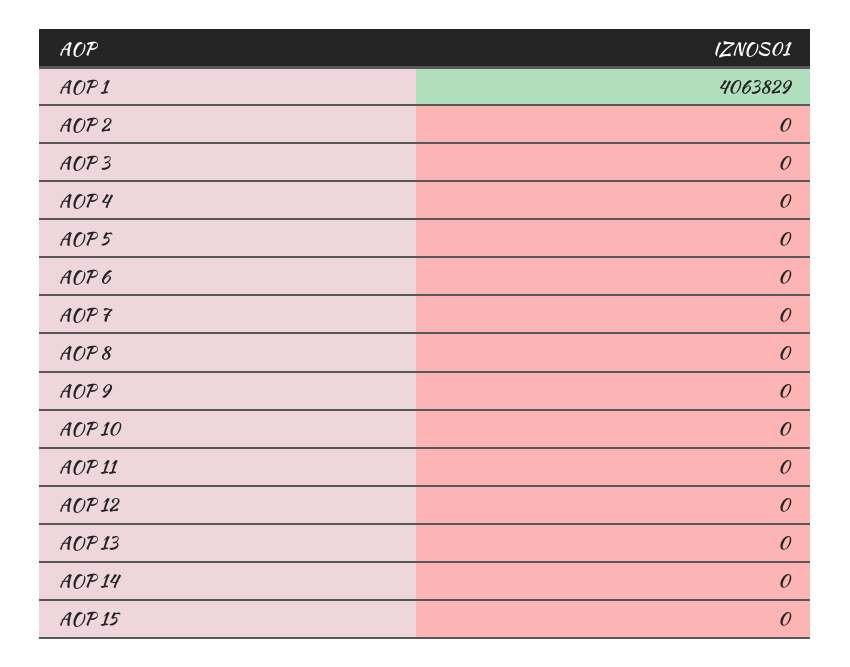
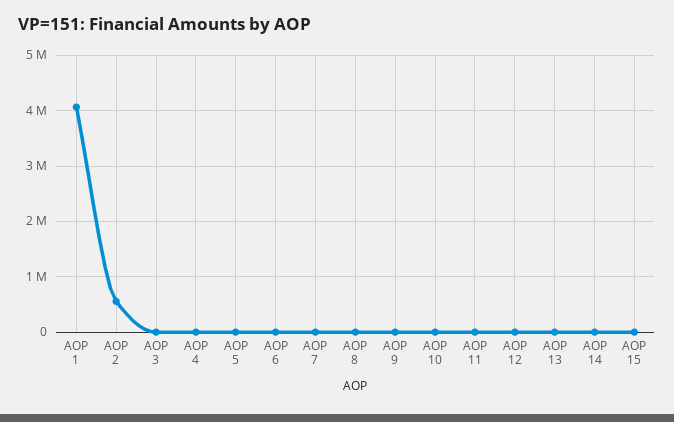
  {
    "AOP 1": 4063829,
-   "AOP 2": 0,
+   "AOP 2": 600000,
    "AOP 3": 0,
    "AOP 4": 0,
    "AOP 5": 0,
    "AOP 6": 0,
    "AOP 7": 0,
    "AOP 8": 0,
    "AOP 9": 0,
    "AOP 10": 0,
    "AOP 11": 0,
    "AOP 12": 0,
    "AOP 13": 0,
    "AOP 14": 0,
    "AOP 15": 0
  }

